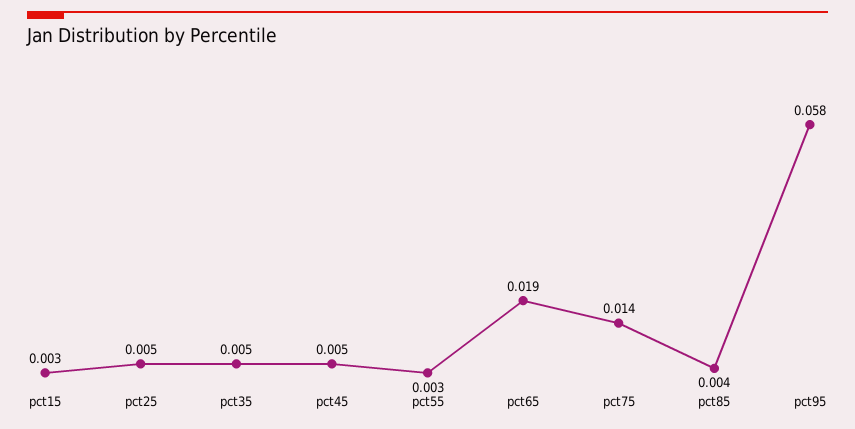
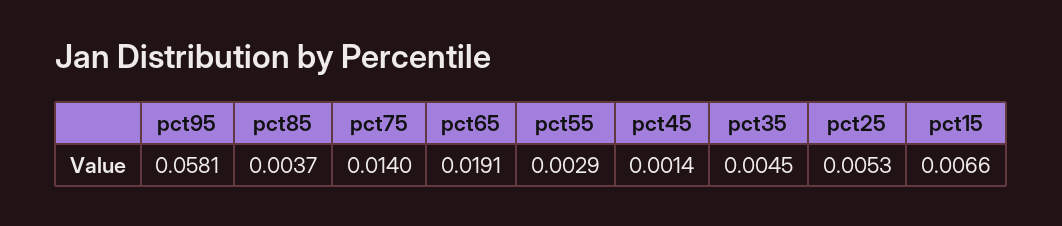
  {
-   "pct15": 0.003,
+   "pct15": 0.0066,
    "pct25": 0.0053,
    "pct35": 0.0045,
-   "pct45": 0.005,
+   "pct45": 0.0014,
    "pct55": 0.0029,
    "pct65": 0.0191,
    "pct75": 0.014,
    "pct85": 0.0037,
    "pct95": 0.0581
  }

